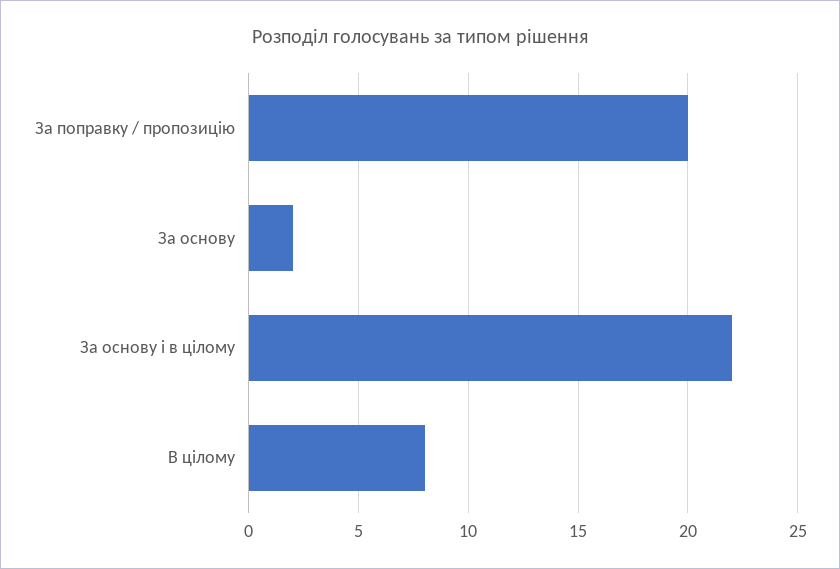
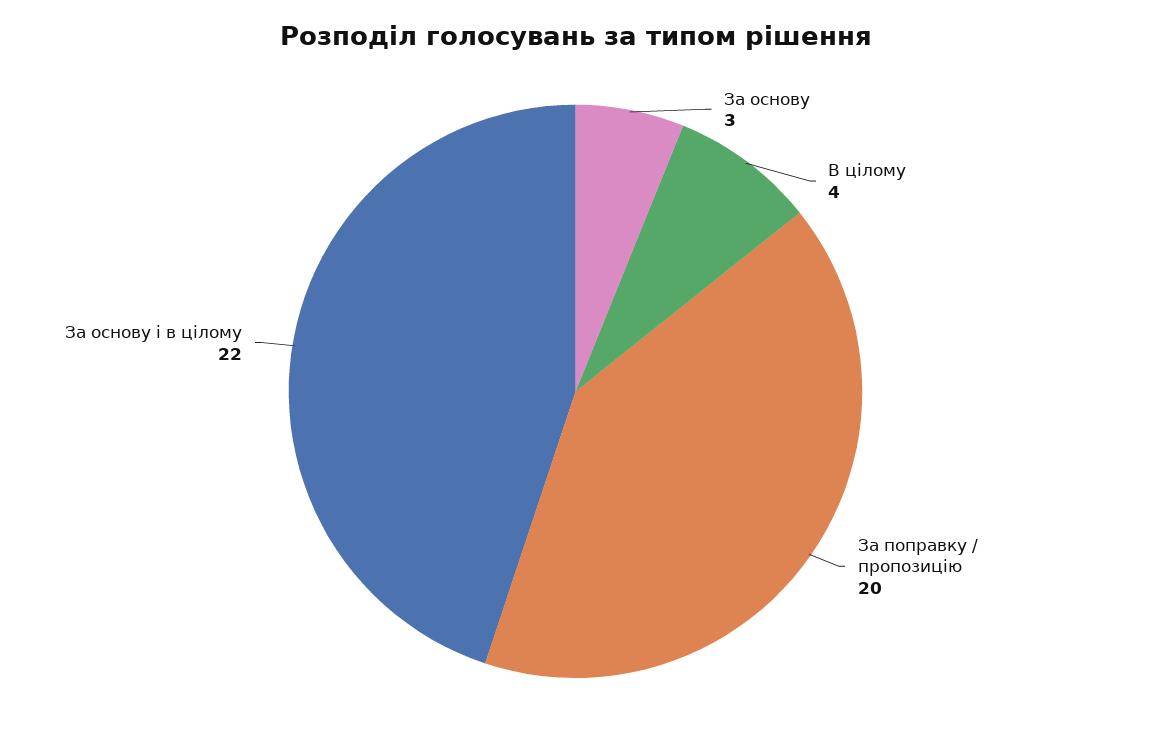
  {
    "За поправку / пропозицію": 20,
-   "За основу": 2,
+   "За основу": 3,
    "За основу і в цілому": 22,
-   "В цілому": 8
+   "В цілому": 4
  }

